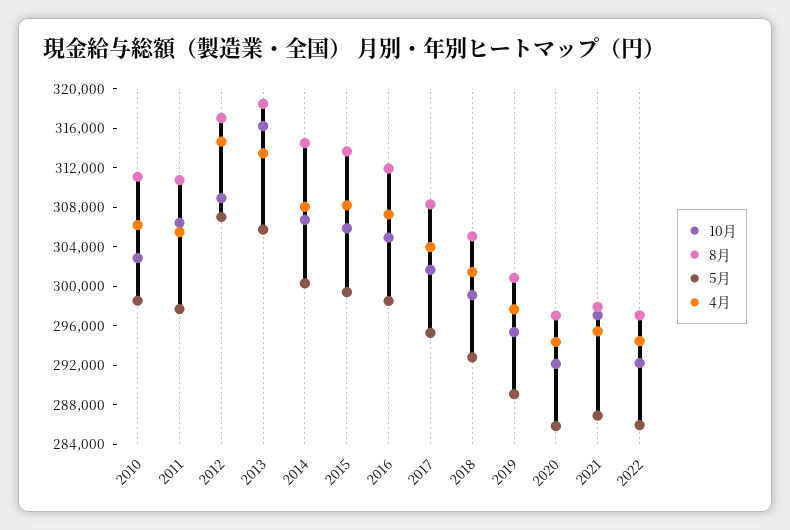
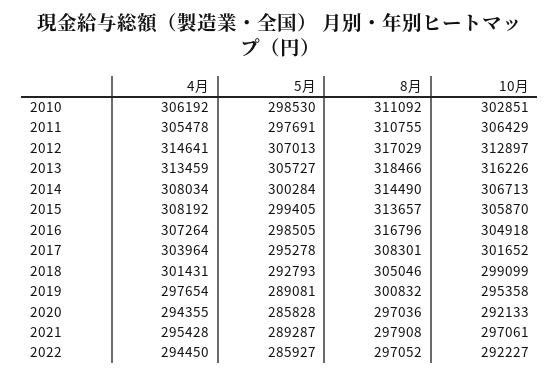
  {
    "10月": {
      "2010": 302851,
      "2011": 306429,
-     "2012": 309000,
+     "2012": 312897,
      "2013": 316226,
      "2014": 306713,
      "2015": 305870,
      "2016": 304918,
      "2017": 301652,
      "2018": 299099,
      "2019": 295358,
      "2020": 292133,
      "2021": 297061,
      "2022": 292227
    },
    "8月": {
      "2010": 311092,
      "2011": 310755,
      "2012": 317029,
      "2013": 318466,
      "2014": 314490,
      "2015": 313657,
-     "2016": 312000,
+     "2016": 316796,
      "2017": 308301,
      "2018": 305046,
      "2019": 300832,
      "2020": 297036,
      "2021": 297908,
      "2022": 297052
    },
    "5月": {
      "2010": 298530,
      "2011": 297691,
      "2012": 307013,
      "2013": 305727,
      "2014": 300284,
      "2015": 299405,
      "2016": 298505,
      "2017": 295278,
      "2018": 292793,
      "2019": 289081,
      "2020": 285828,
-     "2021": 287000,
+     "2021": 289287,
      "2022": 285927
    },
    "4月": {
      "2010": 306192,
      "2011": 305478,
      "2012": 314641,
      "2013": 313459,
      "2014": 308034,
      "2015": 308192,
      "2016": 307264,
      "2017": 303964,
      "2018": 301431,
      "2019": 297654,
      "2020": 294355,
      "2021": 295428,
      "2022": 294450
    }
  }

